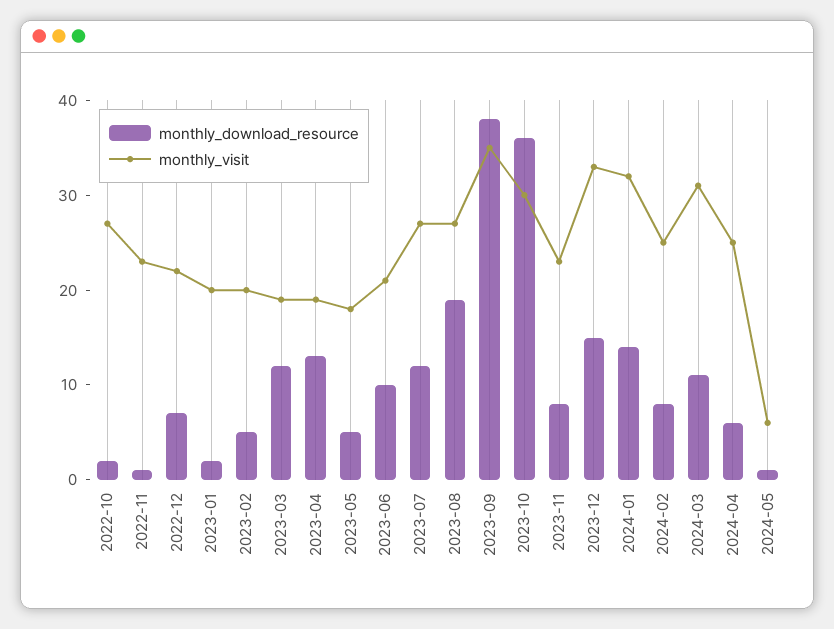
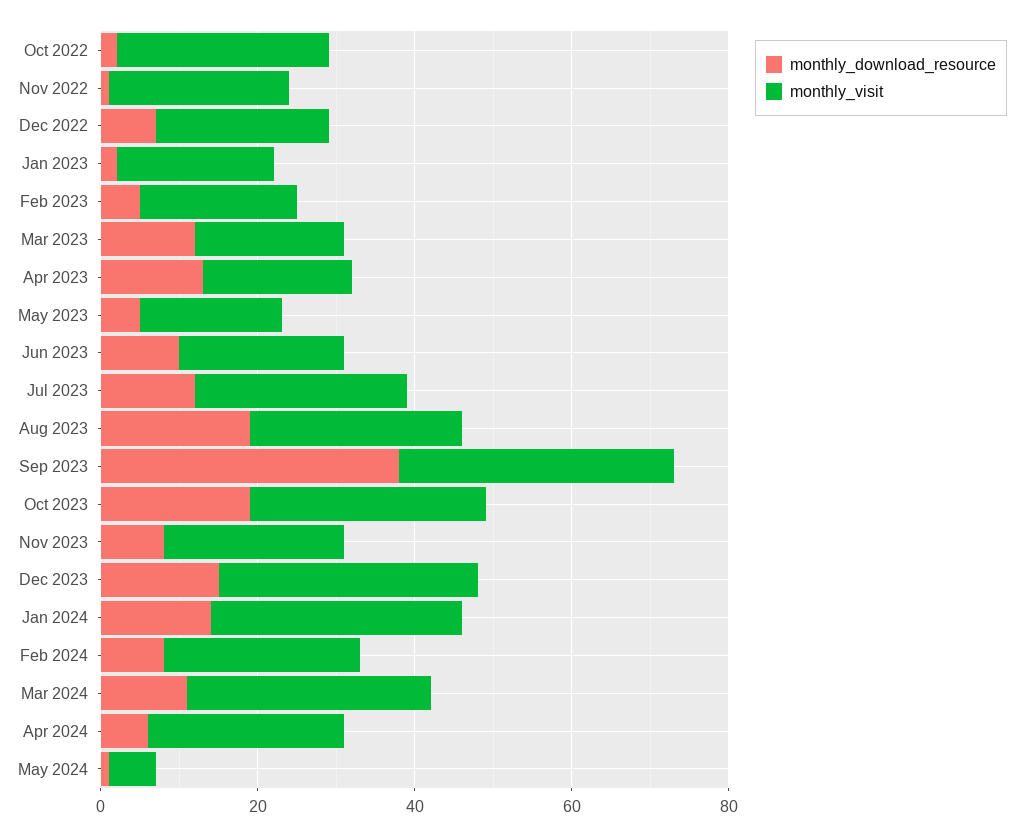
  {
    "monthly_download_resource": {
      "2022-10": 2,
      "2022-11": 1,
      "2022-12": 7,
      "2023-01": 2,
      "2023-02": 5,
      "2023-03": 12,
      "2023-04": 13,
      "2023-05": 5,
      "2023-06": 10,
      "2023-07": 12,
      "2023-08": 19,
      "2023-09": 38,
-     "2023-10": 36,
+     "2023-10": 20,
      "2023-11": 8,
      "2023-12": 15,
      "2024-01": 14,
      "2024-02": 8,
      "2024-03": 11,
      "2024-04": 6,
      "2024-05": 1
    },
    "monthly_visit": {
      "2022-10": 27,
      "2022-11": 23,
      "2022-12": 22,
      "2023-01": 20,
      "2023-02": 20,
      "2023-03": 19,
      "2023-04": 19,
      "2023-05": 18,
      "2023-06": 21,
      "2023-07": 27,
      "2023-08": 27,
      "2023-09": 35,
      "2023-10": 30,
      "2023-11": 23,
      "2023-12": 33,
      "2024-01": 32,
      "2024-02": 25,
      "2024-03": 31,
      "2024-04": 25,
      "2024-05": 6
    }
  }

